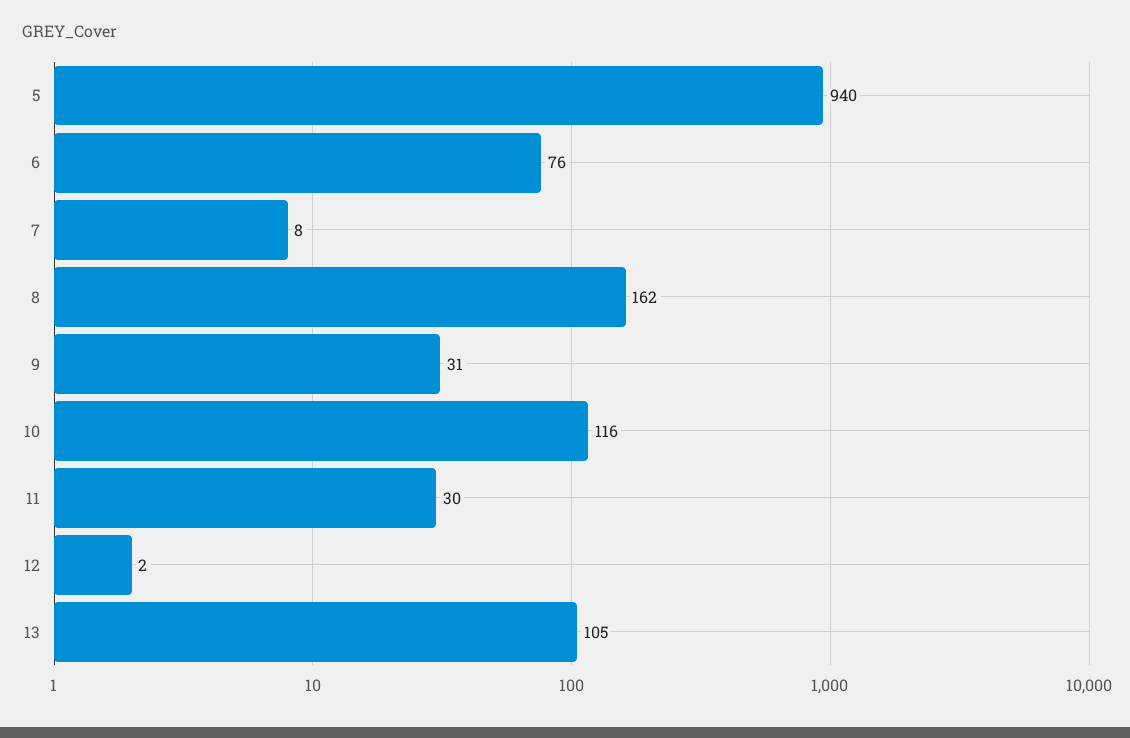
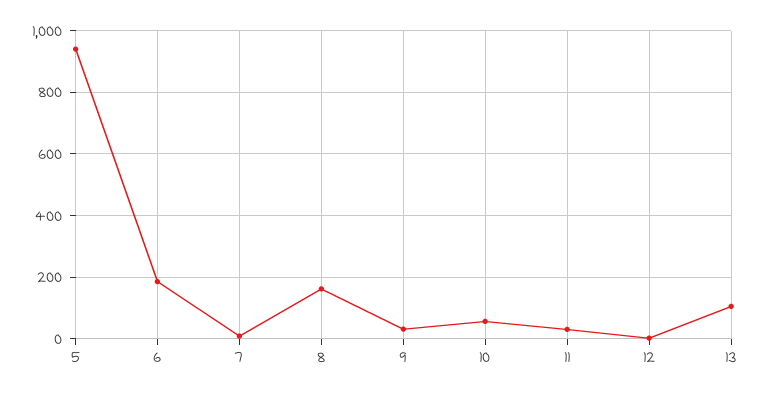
  {
    "5": 940,
-   "6": 76,
+   "6": 180,
    "7": 8,
    "8": 162,
    "9": 31,
-   "10": 116,
+   "10": 60,
    "11": 30,
    "12": 2,
    "13": 105
  }

